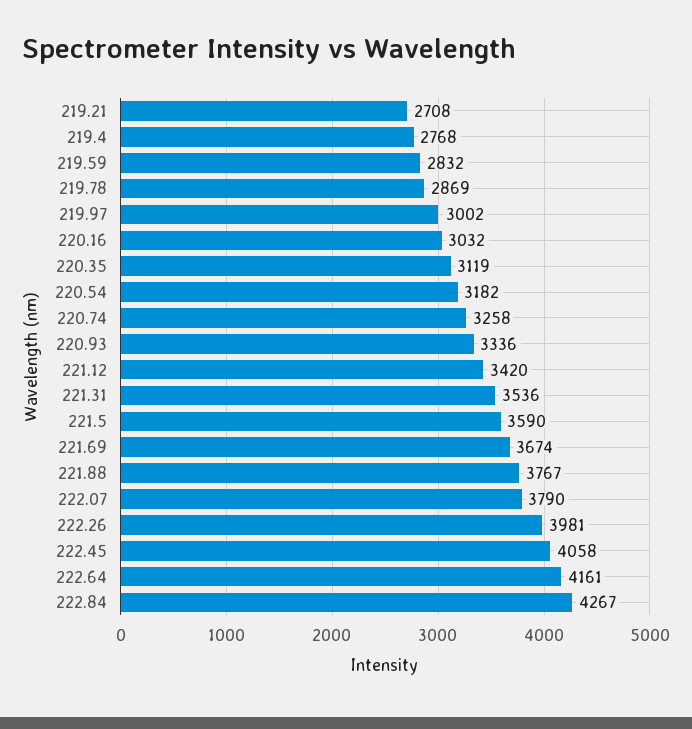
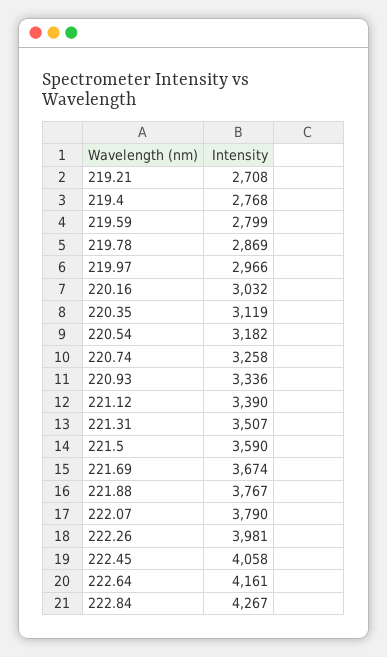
  {
    "219.21": 2708,
    "219.4": 2768,
-   "219.59": 2832,
+   "219.59": 2799,
    "219.78": 2869,
-   "219.97": 3002,
+   "219.97": 2966,
    "220.16": 3032,
    "220.35": 3119,
    "220.54": 3182,
    "220.74": 3258,
    "220.93": 3336,
-   "221.12": 3420,
+   "221.12": 3390,
-   "221.31": 3536,
+   "221.31": 3507,
    "221.5": 3590,
    "221.69": 3674,
    "221.88": 3767,
    "222.07": 3790,
    "222.26": 3981,
    "222.45": 4058,
    "222.64": 4161,
    "222.84": 4267
  }

